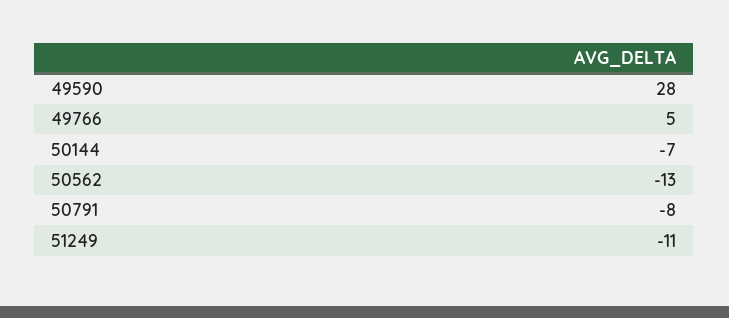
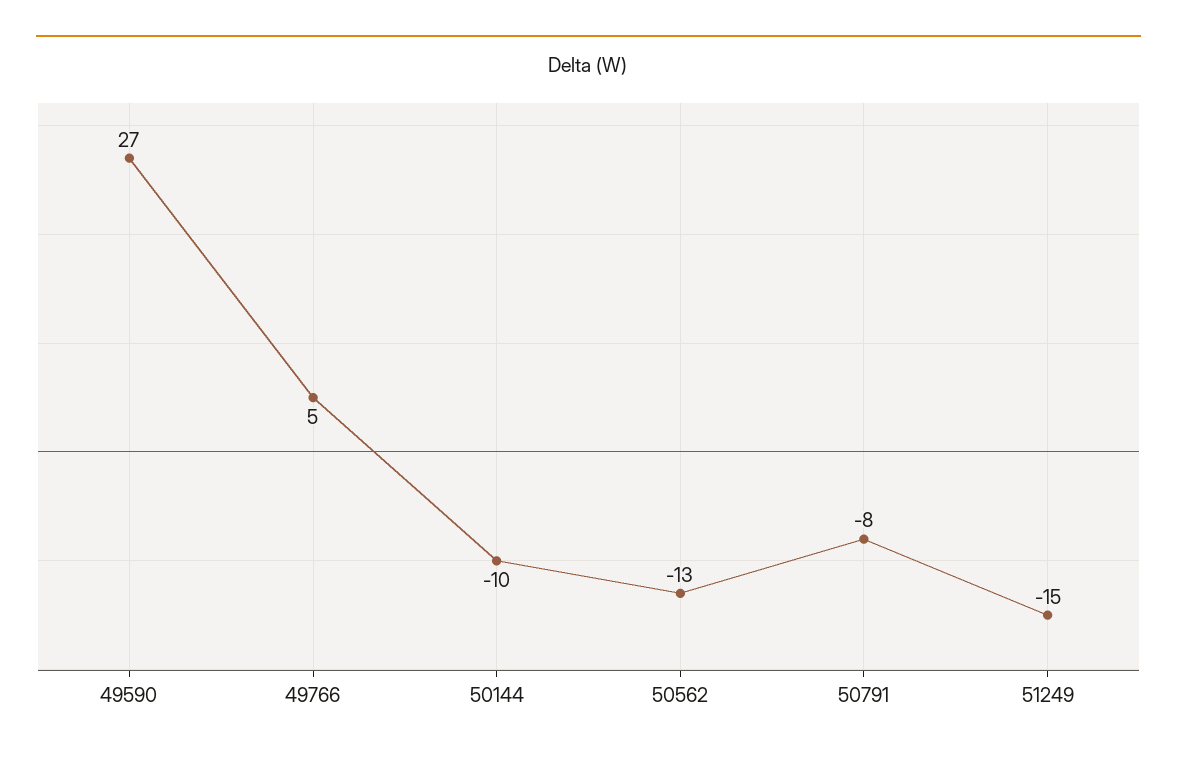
  {
-   "49590": 28,
+   "49590": 27,
    "49766": 5,
-   "50144": -7,
+   "50144": -10,
    "50562": -13,
    "50791": -8,
-   "51249": -11
+   "51249": -15
  }

